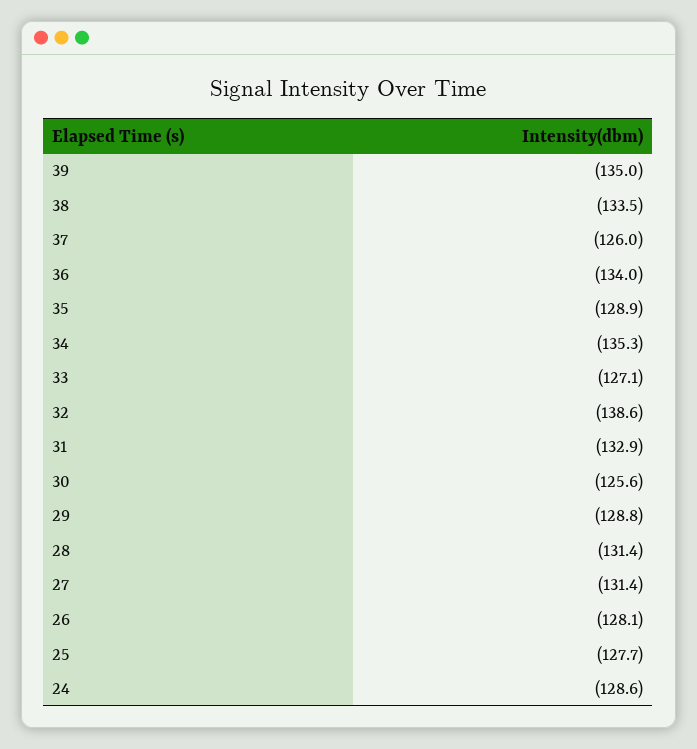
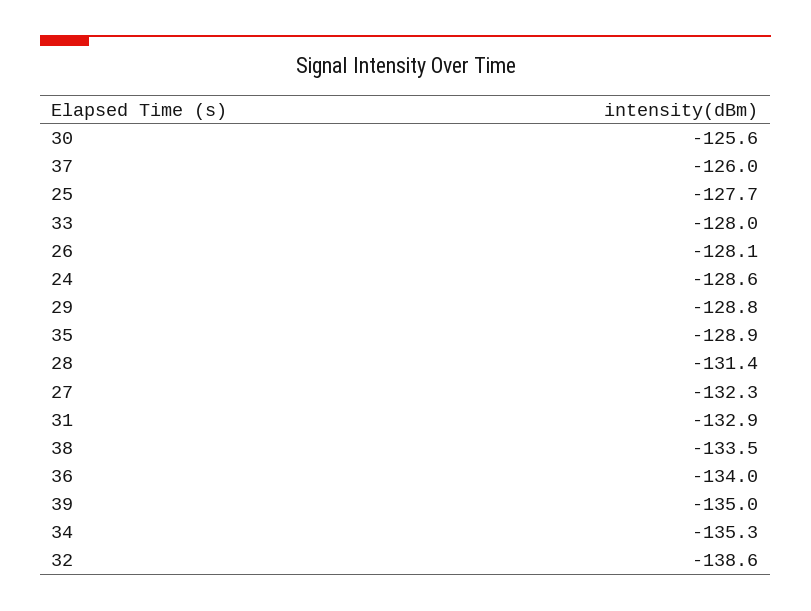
  {
    "39": -135,
    "38": -133.5,
    "37": -126,
    "36": -134,
    "35": -128.9,
    "34": -135.3,
-   "33": -127.1,
+   "33": -128,
    "32": -138.6,
    "31": -132.9,
    "30": -125.6,
    "29": -128.8,
    "28": -131.4,
-   "27": -131.4,
+   "27": -132.3,
    "26": -128.1,
    "25": -127.7,
    "24": -128.6
  }

